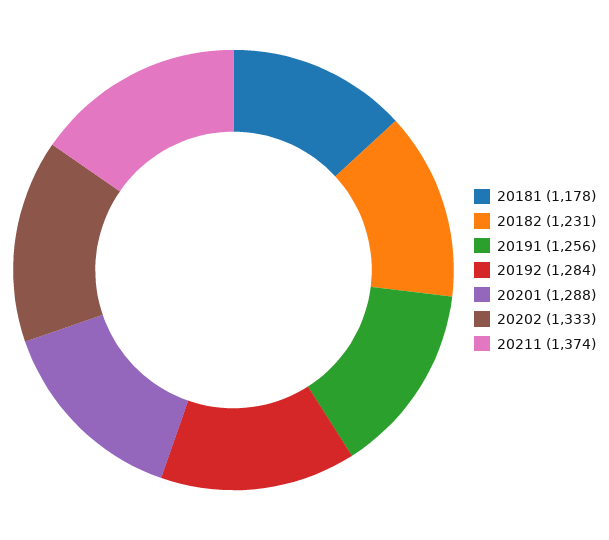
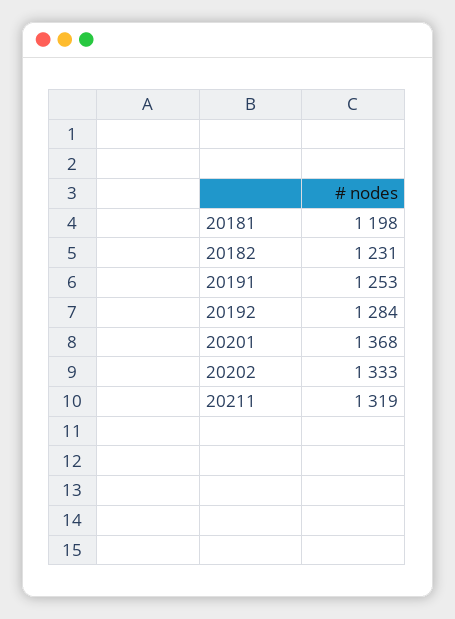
  {
-   "20181": 1178,
+   "20181": 1198,
    "20182": 1231,
-   "20191": 1256,
+   "20191": 1253,
    "20192": 1284,
-   "20201": 1288,
+   "20201": 1368,
    "20202": 1333,
-   "20211": 1374
+   "20211": 1319
  }

